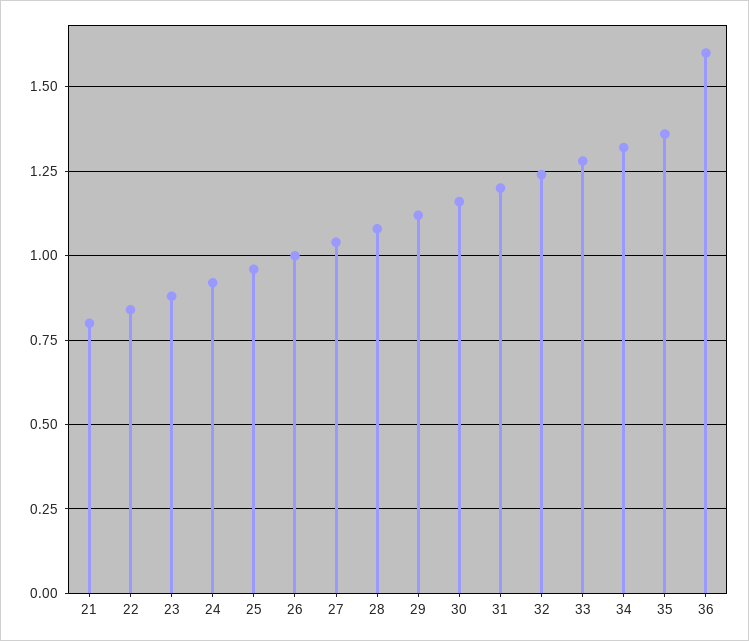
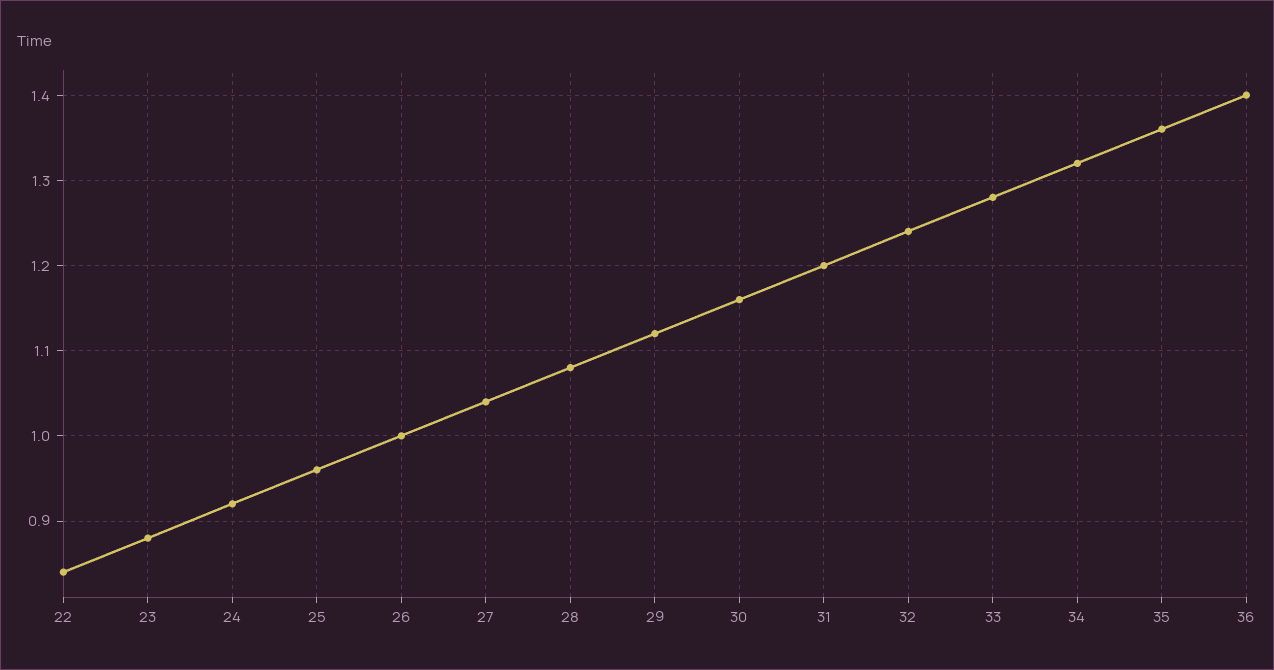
  {
-   "21": 0.8,
    "22": 0.84,
    "23": 0.88,
    "24": 0.92,
    "25": 0.96,
    "26": 1,
    "27": 1.04,
    "28": 1.08,
    "29": 1.12,
    "30": 1.16,
    "31": 1.2,
    "32": 1.24,
    "33": 1.28,
    "34": 1.32,
    "35": 1.36,
-   "36": 1.6
+   "36": 1.4
  }

